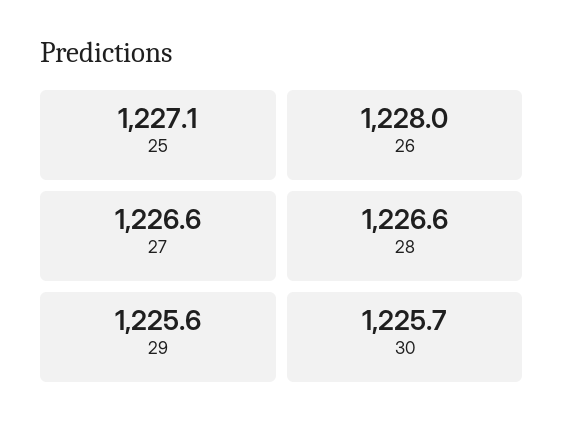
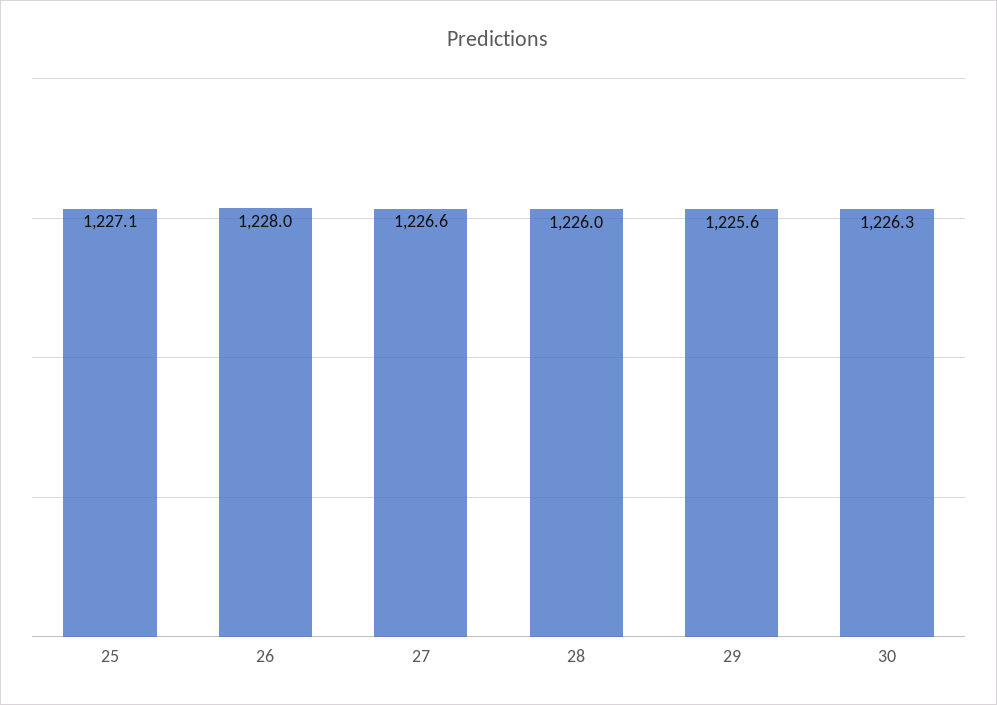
  {
    "25": 1227.1,
    "26": 1228,
    "27": 1226.6,
-   "28": 1226.6,
+   "28": 1226,
    "29": 1225.6,
-   "30": 1225.7
+   "30": 1226.3
  }

